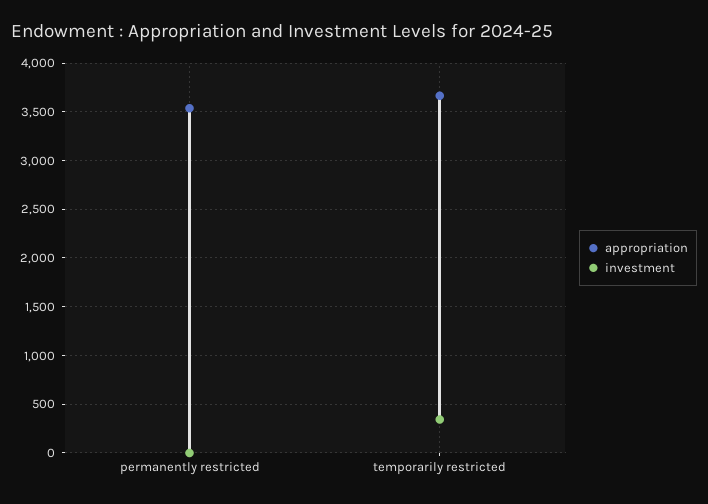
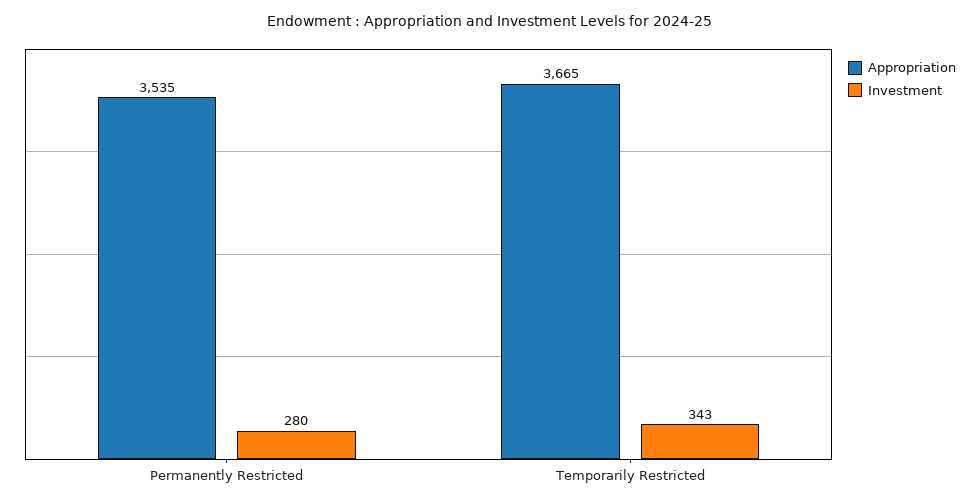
  {
    "appropriation": {
      "permanently restricted": 3535,
      "temporarily restricted": 3665
    },
    "investment": {
-     "permanently restricted": 0,
+     "permanently restricted": 280,
      "temporarily restricted": 343
    }
  }

